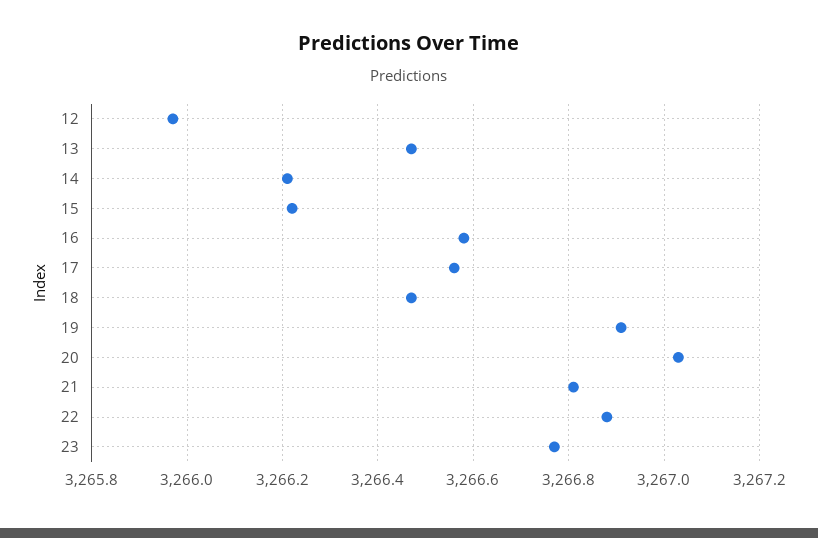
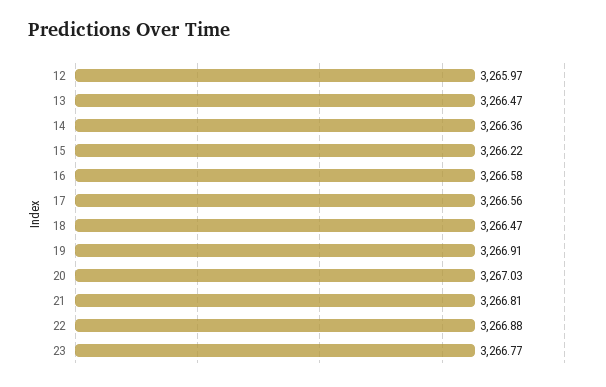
  {
    "12": 3265.97,
    "13": 3266.47,
-   "14": 3266.2,
+   "14": 3266.36,
    "15": 3266.22,
    "16": 3266.58,
    "17": 3266.56,
    "18": 3266.47,
    "19": 3266.91,
    "20": 3267.03,
    "21": 3266.81,
    "22": 3266.88,
    "23": 3266.77
  }

